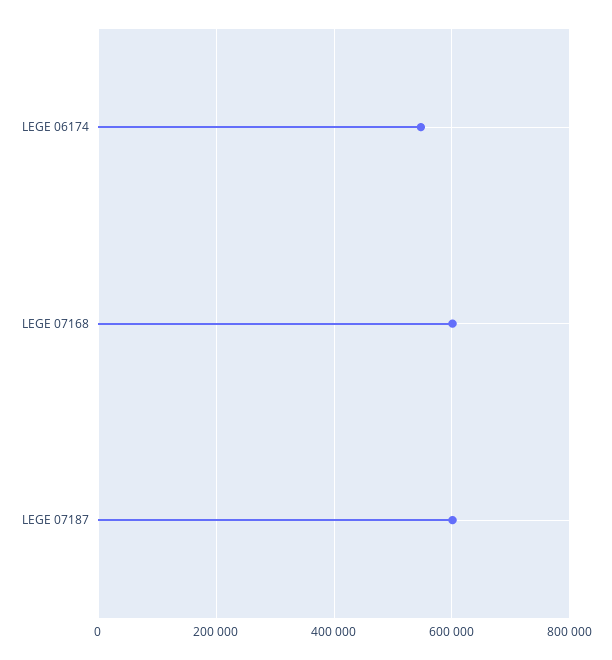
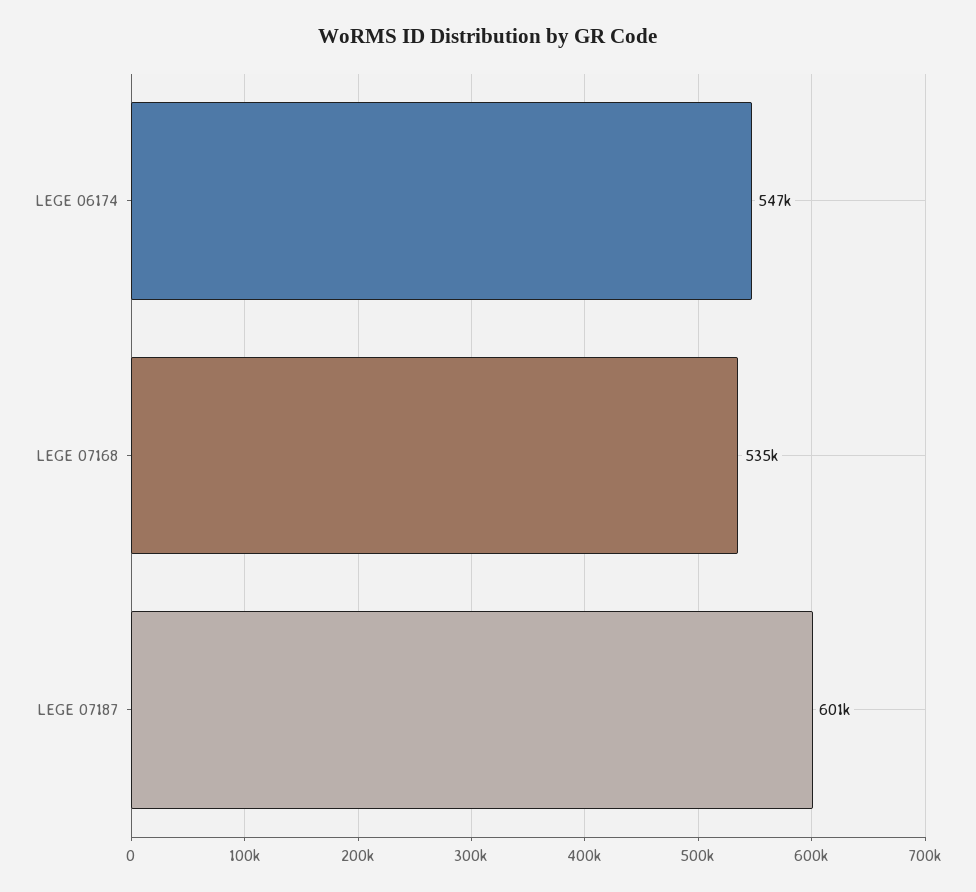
  {
    "LEGE 06174": 547000,
-   "LEGE 07168": 600000,
+   "LEGE 07168": 535000,
    "LEGE 07187": 601000
  }

